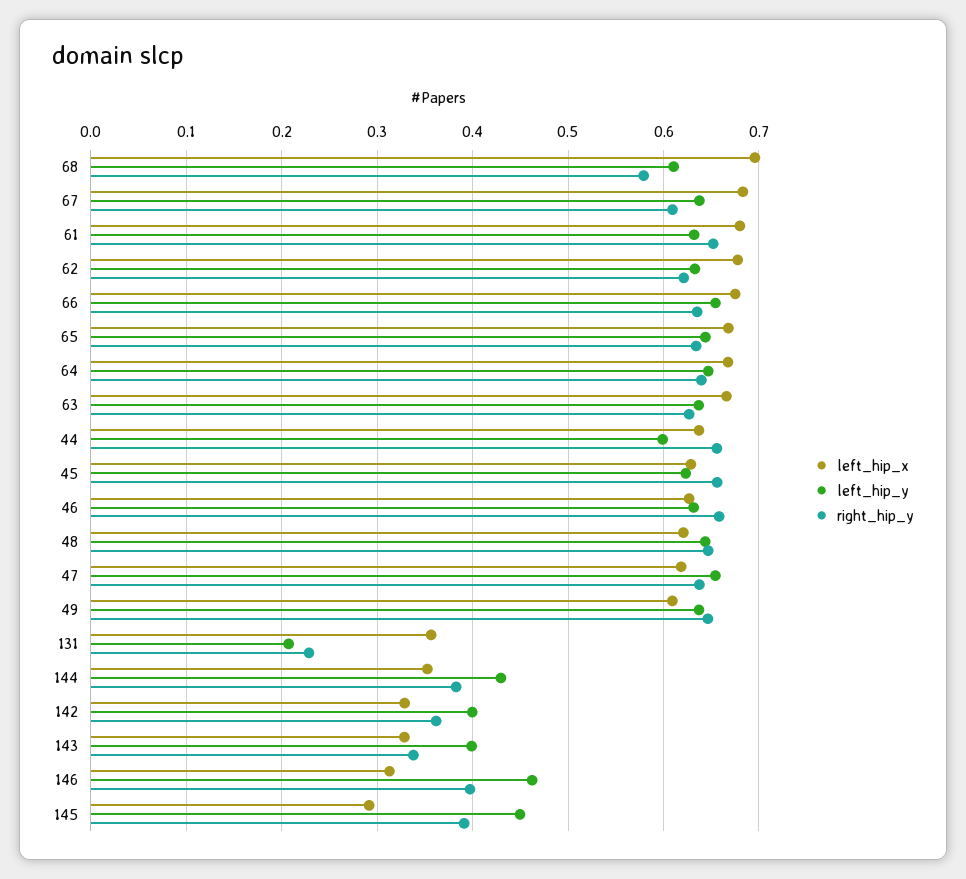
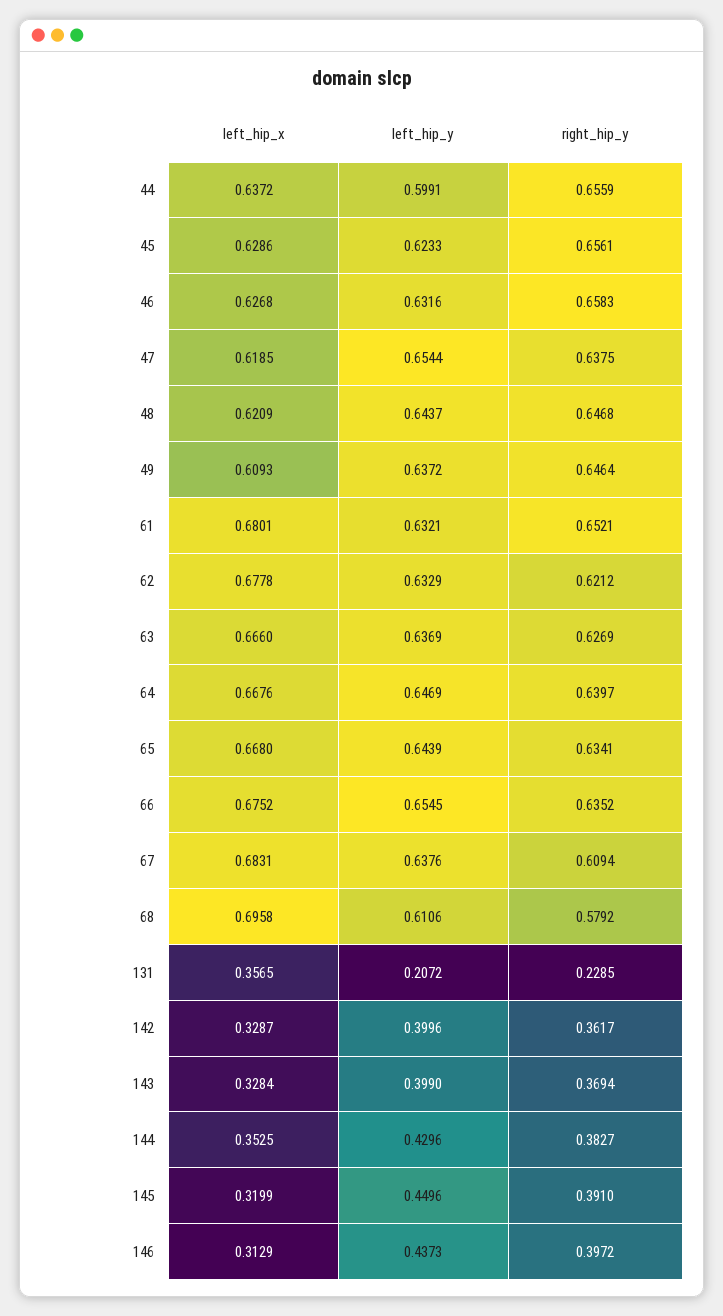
  {
    "left_hip_x": {
      "68": 0.6958,
      "67": 0.6831,
      "61": 0.6801,
      "62": 0.6778,
      "66": 0.6752,
      "65": 0.668,
      "64": 0.6676,
      "63": 0.666,
      "44": 0.6372,
      "45": 0.6286,
      "46": 0.6268,
      "48": 0.6209,
      "47": 0.6185,
      "49": 0.6093,
      "131": 0.3565,
      "144": 0.3525,
      "142": 0.3287,
      "143": 0.3284,
      "146": 0.3129,
-     "145": 0.29
+     "145": 0.3199
    },
    "left_hip_y": {
      "68": 0.6106,
      "67": 0.6376,
      "61": 0.6321,
      "62": 0.6329,
      "66": 0.6545,
      "65": 0.6439,
      "64": 0.6469,
      "63": 0.6369,
      "44": 0.5991,
      "45": 0.6233,
      "46": 0.6316,
      "48": 0.6437,
      "47": 0.6544,
      "49": 0.6372,
      "131": 0.2072,
      "144": 0.4296,
      "142": 0.3996,
      "143": 0.399,
-     "146": 0.46,
+     "146": 0.4373,
      "145": 0.4496
    },
    "right_hip_y": {
      "68": 0.5792,
      "67": 0.6094,
      "61": 0.6521,
      "62": 0.6212,
      "66": 0.6352,
      "65": 0.6341,
      "64": 0.6397,
      "63": 0.6269,
      "44": 0.6559,
      "45": 0.6561,
      "46": 0.6583,
      "48": 0.6468,
      "47": 0.6375,
      "49": 0.6464,
      "131": 0.2285,
      "144": 0.3827,
      "142": 0.3617,
-     "143": 0.34,
+     "143": 0.3694,
      "146": 0.3972,
      "145": 0.391
    }
  }

